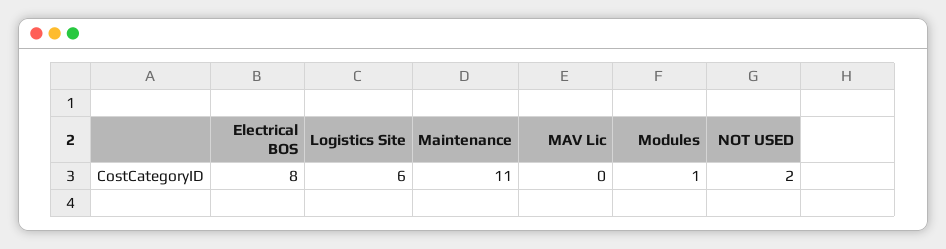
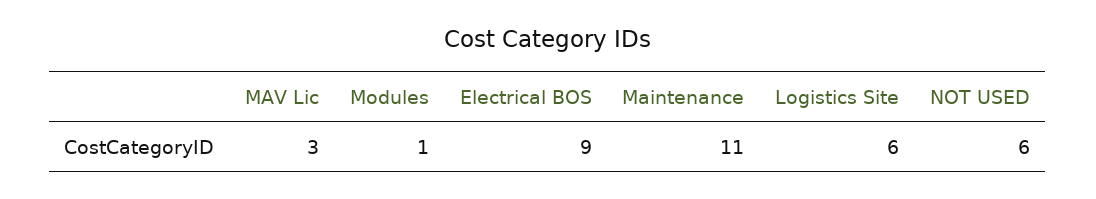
  {
-   "Electrical BOS": 8,
+   "Electrical BOS": 9,
    "Logistics Site": 6,
    "Maintenance": 11,
-   "MAV Lic": 0,
+   "MAV Lic": 3,
    "Modules": 1,
-   "NOT USED": 2
+   "NOT USED": 6
  }

